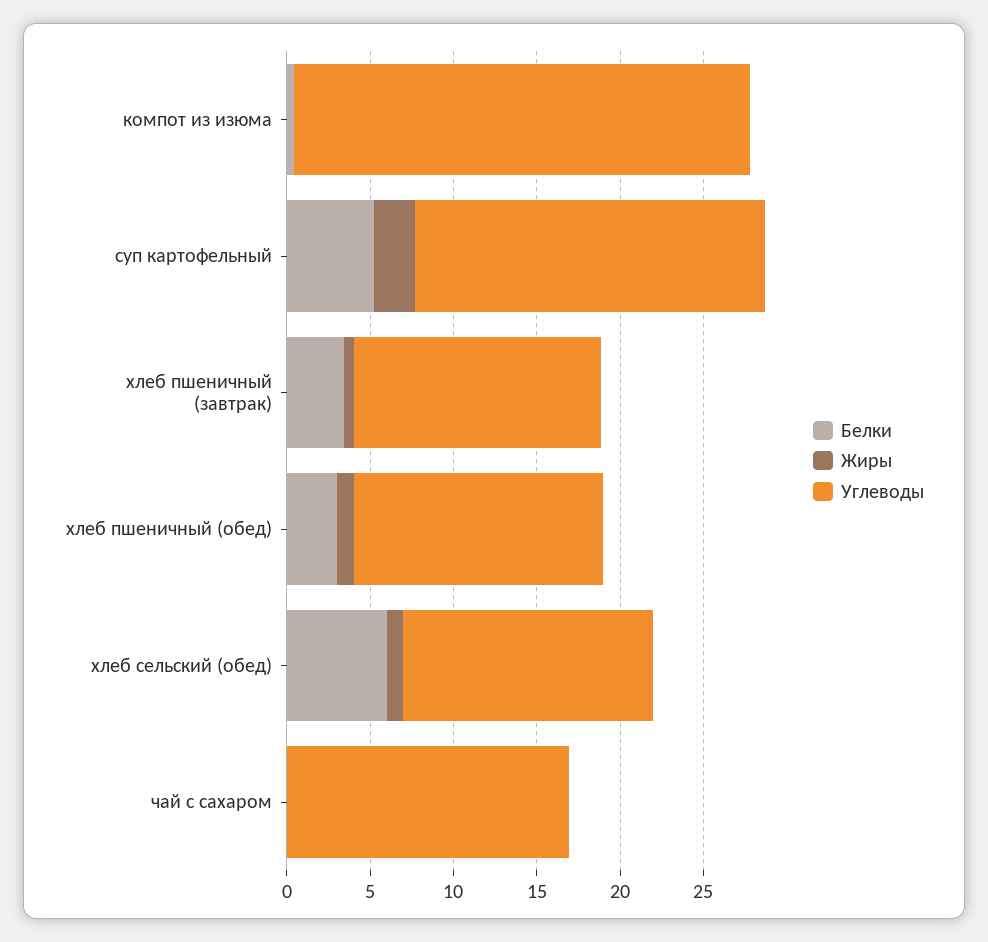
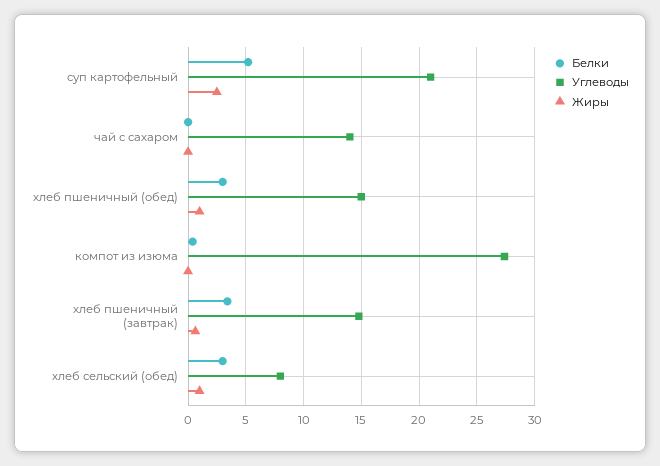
  {
    "Белки": {
      "компот из изюма": 0,
      "суп картофельный": 5,
      "хлеб пшеничный (завтрак)": 3,
      "хлеб пшеничный (обед)": 3,
-     "хлеб сельский (обед)": 6,
+     "хлеб сельский (обед)": 3,
      "чай с сахаром": 0
    },
    "Жиры": {
      "компот из изюма": 0,
      "суп картофельный": 3,
      "хлеб пшеничный (завтрак)": 1,
      "хлеб пшеничный (обед)": 1,
      "хлеб сельский (обед)": 1,
      "чай с сахаром": 0
    },
    "Углеводы": {
      "компот из изюма": 27,
      "суп картофельный": 21,
      "хлеб пшеничный (завтрак)": 15,
      "хлеб пшеничный (обед)": 15,
-     "хлеб сельский (обед)": 15,
+     "хлеб сельский (обед)": 8,
-     "чай с сахаром": 17
+     "чай с сахаром": 14
    }
  }

